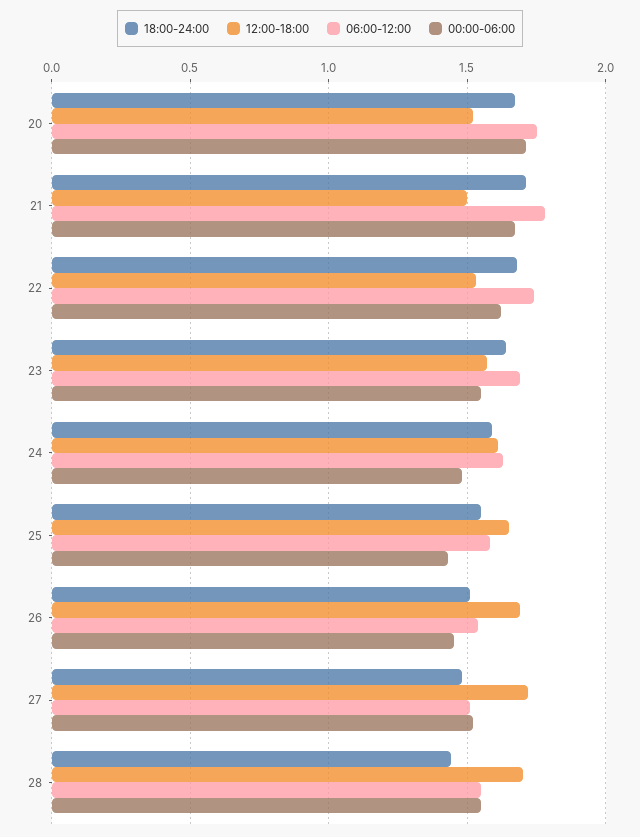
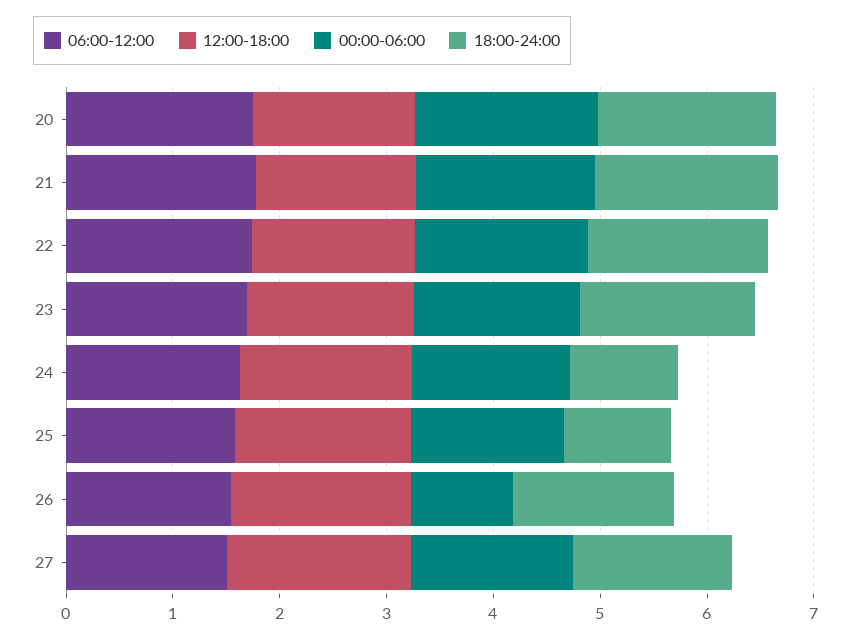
  {
    "18:00-24:00": {
      "20": 1.65,
      "21": 1.7,
      "22": 1.7,
      "23": 1.65,
-     "24": 1.6,
+     "24": 1,
-     "25": 1.55,
+     "25": 1,
      "26": 1.5,
-     "27": 1.5,
+     "27": 1.5
-     "28": 1.45
    },
    "12:00-18:00": {
      "20": 1.5,
      "21": 1.5,
      "22": 1.55,
      "23": 1.55,
      "24": 1.6,
      "25": 1.65,
      "26": 1.7,
-     "27": 1.7,
+     "27": 1.7
-     "28": 1.7
    },
    "06:00-12:00": {
      "20": 1.75,
      "21": 1.8,
      "22": 1.75,
      "23": 1.7,
      "24": 1.65,
      "25": 1.6,
      "26": 1.55,
-     "27": 1.5,
+     "27": 1.5
-     "28": 1.55
    },
    "00:00-06:00": {
      "20": 1.7,
      "21": 1.65,
      "22": 1.6,
      "23": 1.55,
      "24": 1.5,
      "25": 1.45,
-     "26": 1.45,
+     "26": 1,
-     "27": 1.5,
+     "27": 1.5
-     "28": 1.55
    }
  }

